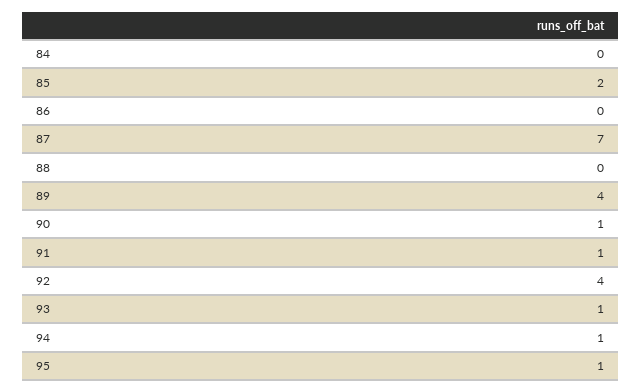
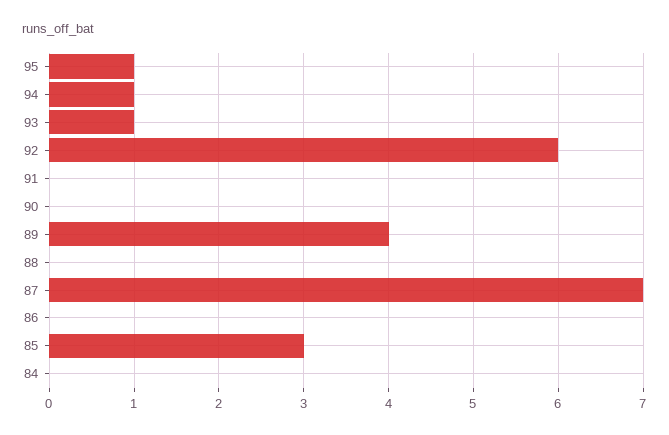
  {
    "84": 0,
-   "85": 2,
+   "85": 3,
    "86": 0,
    "87": 7,
    "88": 0,
    "89": 4,
-   "90": 1,
+   "90": 0,
-   "91": 1,
+   "91": 0,
-   "92": 4,
+   "92": 6,
    "93": 1,
    "94": 1,
    "95": 1
  }

